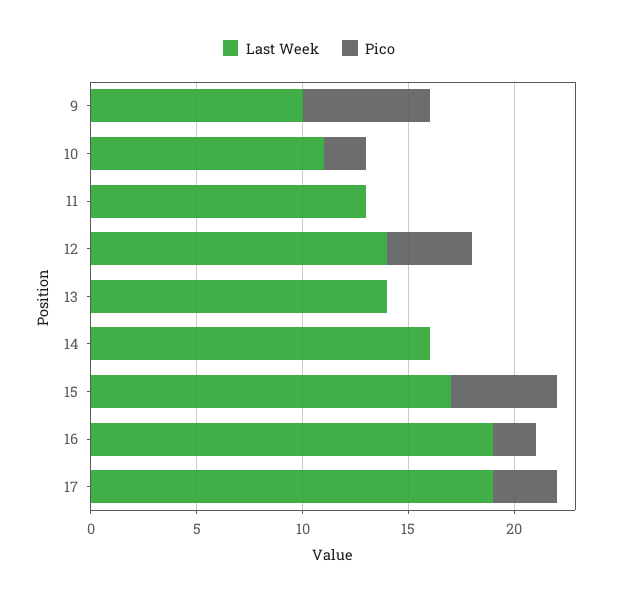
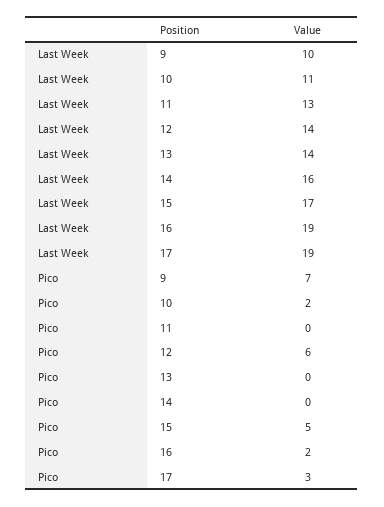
  {
    "Last Week": {
      "9": 10,
      "10": 11,
      "11": 13,
      "12": 14,
      "13": 14,
      "14": 16,
      "15": 17,
      "16": 19,
      "17": 19
    },
    "Pico": {
-     "9": 6,
+     "9": 7,
      "10": 2,
      "11": 0,
-     "12": 4,
+     "12": 6,
      "13": 0,
      "14": 0,
      "15": 5,
      "16": 2,
      "17": 3
    }
  }

